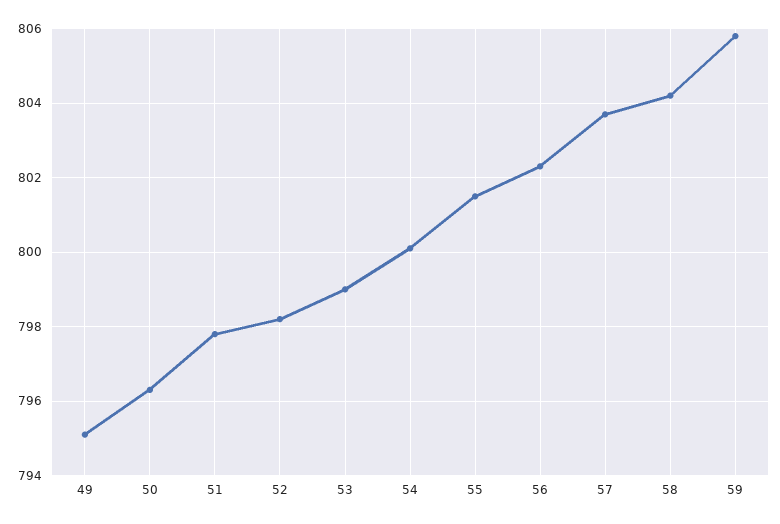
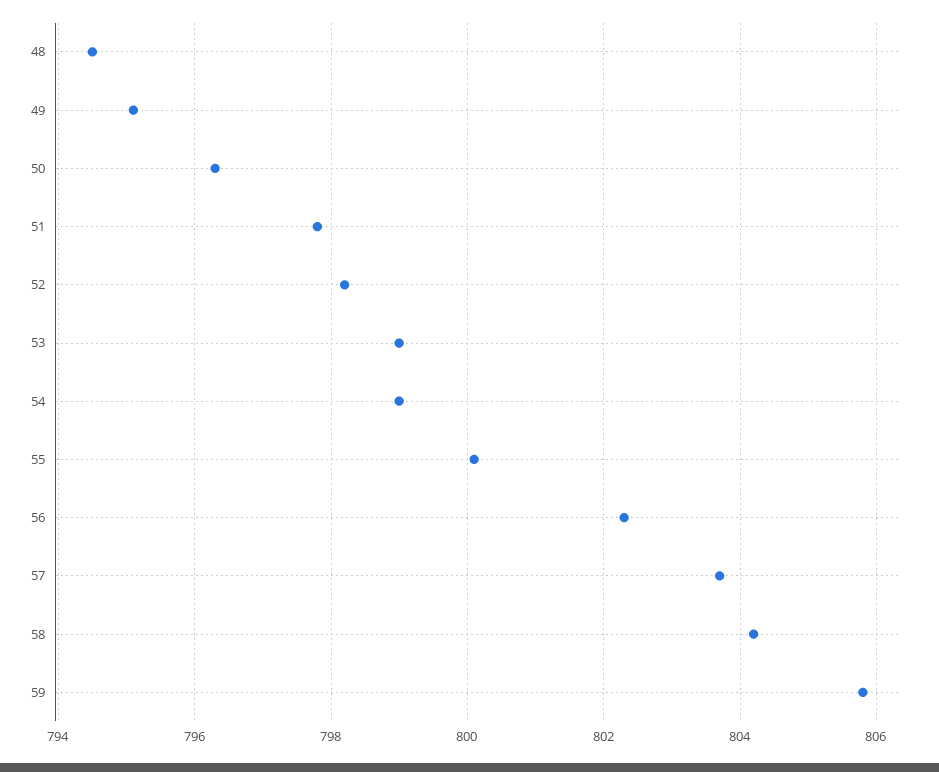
  {
    "49": 795,
    "50": 796.5,
    "51": 798,
    "52": 798,
    "53": 799,
-   "54": 800,
+   "54": 799,
-   "55": 801.5,
+   "55": 800,
    "56": 802.5,
    "57": 803.5,
    "58": 804,
-   "59": 806
+   "59": 806,
+   "48": 794.5
  }

